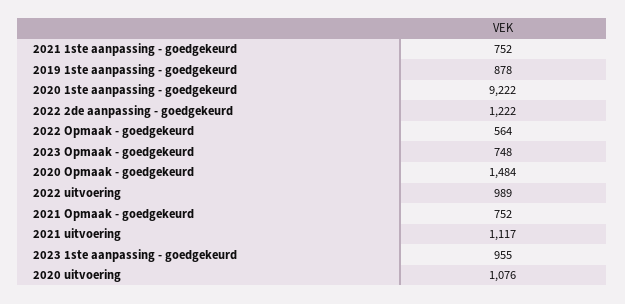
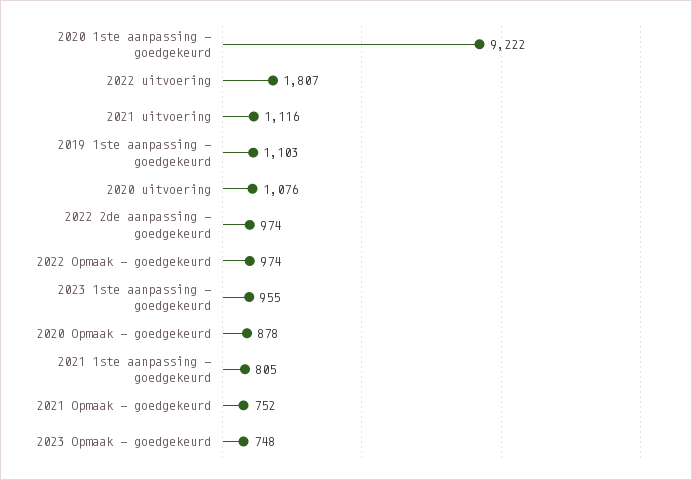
  {
-   "2021 1ste aanpassing - goedgekeurd": 752,
+   "2021 1ste aanpassing - goedgekeurd": 805,
-   "2019 1ste aanpassing - goedgekeurd": 878,
+   "2019 1ste aanpassing - goedgekeurd": 1103,
    "2020 1ste aanpassing - goedgekeurd": 9222,
-   "2022 2de aanpassing - goedgekeurd": 1222,
+   "2022 2de aanpassing - goedgekeurd": 974,
-   "2022 Opmaak - goedgekeurd": 564,
+   "2022 Opmaak - goedgekeurd": 974,
    "2023 Opmaak - goedgekeurd": 748,
-   "2020 Opmaak - goedgekeurd": 1484,
+   "2020 Opmaak - goedgekeurd": 878,
-   "2022 uitvoering": 989,
+   "2022 uitvoering": 1807,
    "2021 Opmaak - goedgekeurd": 752,
-   "2021 uitvoering": 1117,
+   "2021 uitvoering": 1116,
    "2023 1ste aanpassing - goedgekeurd": 955,
    "2020 uitvoering": 1076
  }

